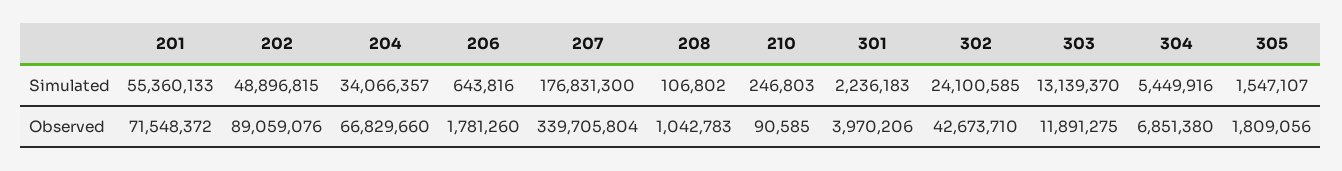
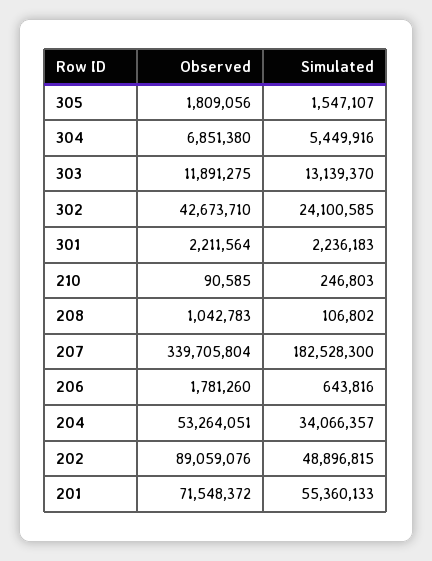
  {
    "201": {
      "Simulated": 55360133,
      "Observed": 71548372
    },
    "202": {
      "Simulated": 48896815,
      "Observed": 89059076
    },
    "204": {
      "Simulated": 34066357,
-     "Observed": 66829660
+     "Observed": 53264051
    },
    "206": {
      "Simulated": 643816,
      "Observed": 1781260
    },
    "207": {
-     "Simulated": 176831300,
+     "Simulated": 182528300,
      "Observed": 339705804
    },
    "208": {
      "Simulated": 106802,
      "Observed": 1042783
    },
    "210": {
      "Simulated": 246803,
      "Observed": 90585
    },
    "301": {
      "Simulated": 2236183,
-     "Observed": 3970206
+     "Observed": 2211564
    },
    "302": {
      "Simulated": 24100585,
      "Observed": 42673710
    },
    "303": {
      "Simulated": 13139370,
      "Observed": 11891275
    },
    "304": {
      "Simulated": 5449916,
      "Observed": 6851380
    },
    "305": {
      "Simulated": 1547107,
      "Observed": 1809056
    }
  }

